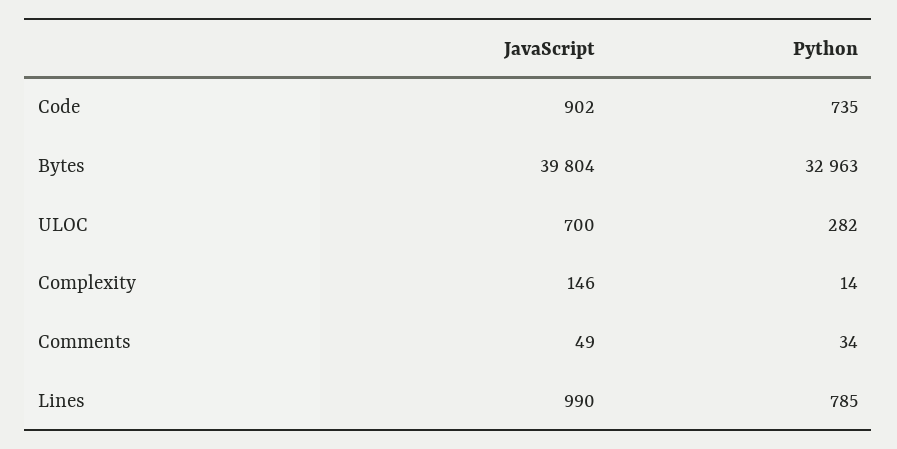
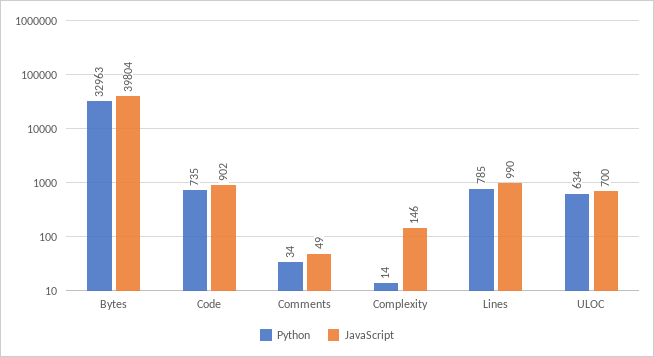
  {
    "JavaScript": {
      "Code": 902,
      "Bytes": 39804,
      "ULOC": 700,
      "Complexity": 146,
      "Comments": 49,
      "Lines": 990
    },
    "Python": {
      "Code": 735,
      "Bytes": 32963,
-     "ULOC": 282,
+     "ULOC": 634,
      "Complexity": 14,
      "Comments": 34,
      "Lines": 785
    }
  }

